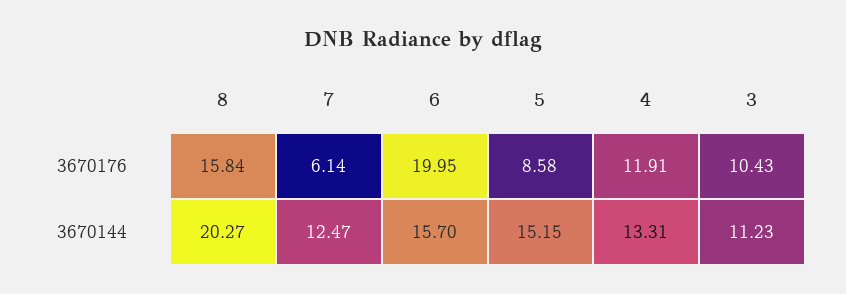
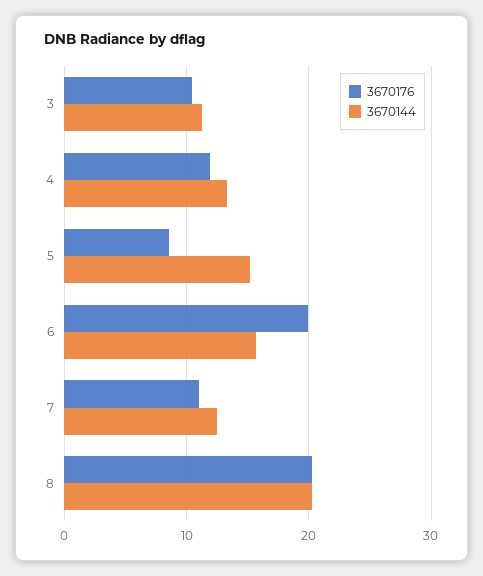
  {
    "3670176": {
-     "8": 15.84,
+     "8": 20,
-     "7": 6.14,
+     "7": 11,
      "6": 19.95,
      "5": 8.58,
      "4": 11.91,
      "3": 10.43
    },
    "3670144": {
      "8": 20.27,
      "7": 12.47,
      "6": 15.7,
      "5": 15.15,
      "4": 13.31,
      "3": 11.23
    }
  }

